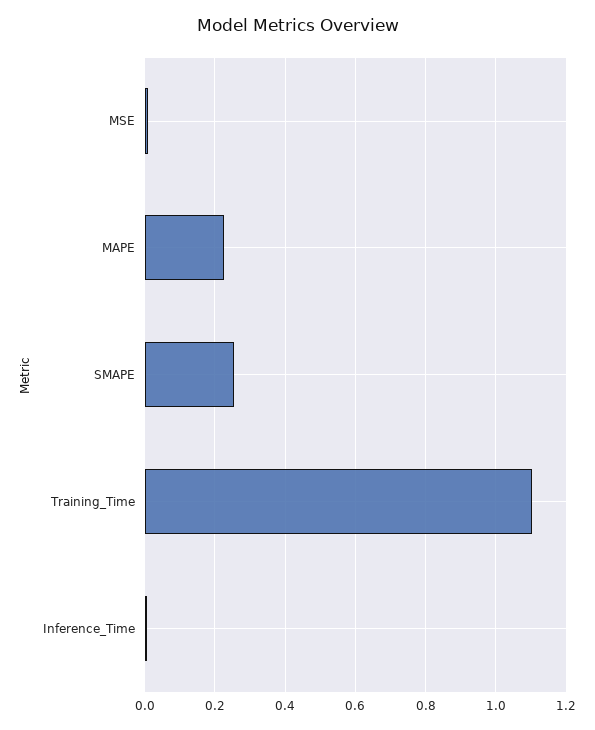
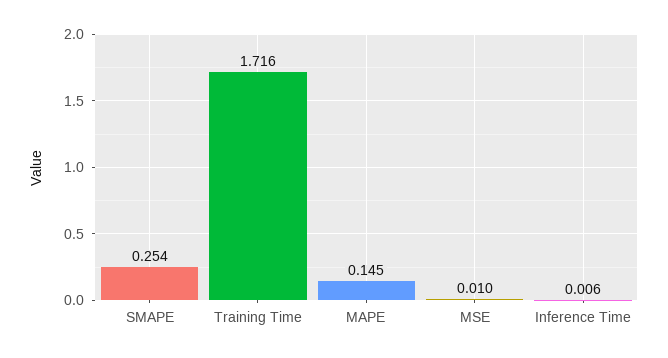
  {
    "MSE": 0.01,
-   "MAPE": 0.22,
+   "MAPE": 0.145,
    "SMAPE": 0.254,
-   "Training_Time": 1.1,
+   "Training_Time": 1.716,
    "Inference_Time": 0.006
  }

